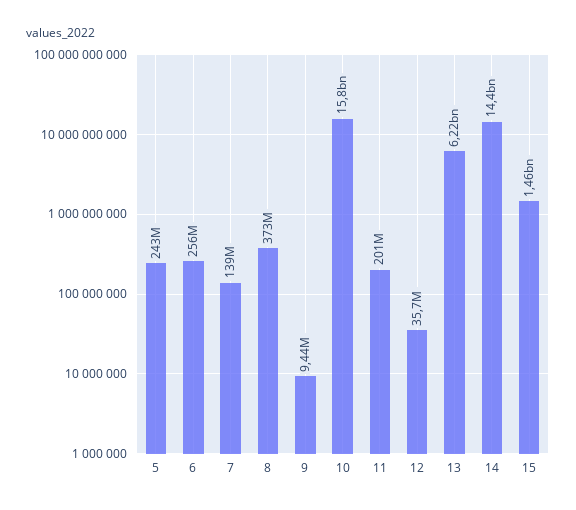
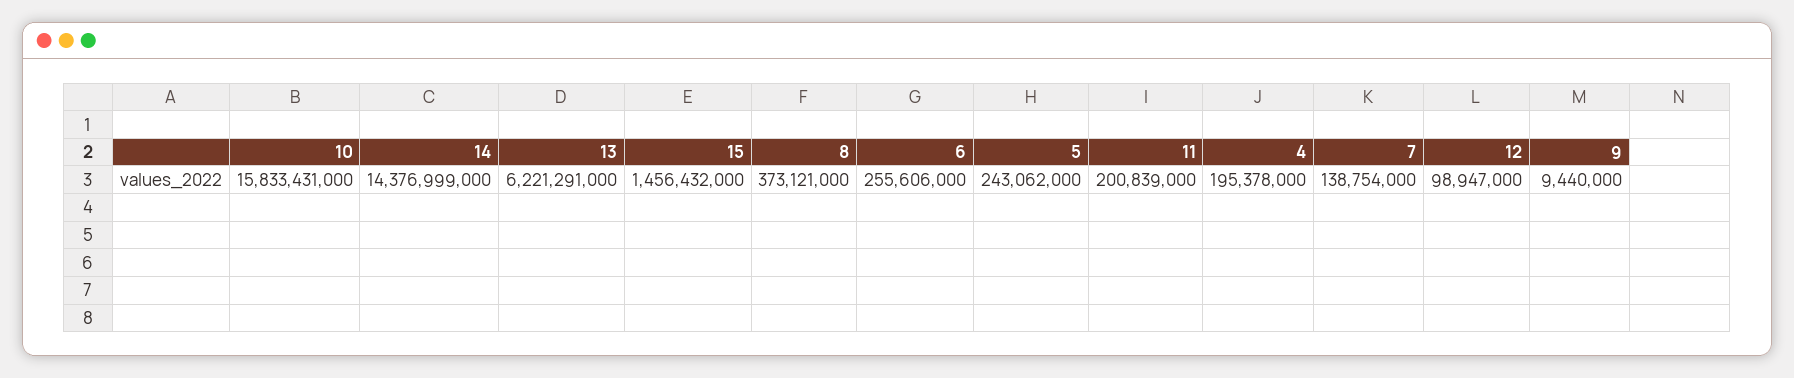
  {
    "5": 243062000,
    "6": 255606000,
    "7": 138754000,
    "8": 373121000,
    "9": 9440000,
    "10": 15833431000,
    "11": 200839000,
-   "12": 35700000,
+   "12": 98947000,
    "13": 6221291000,
    "14": 14376999000,
-   "15": 1456432000
+   "15": 1456432000,
+   "4": 195378000
  }

